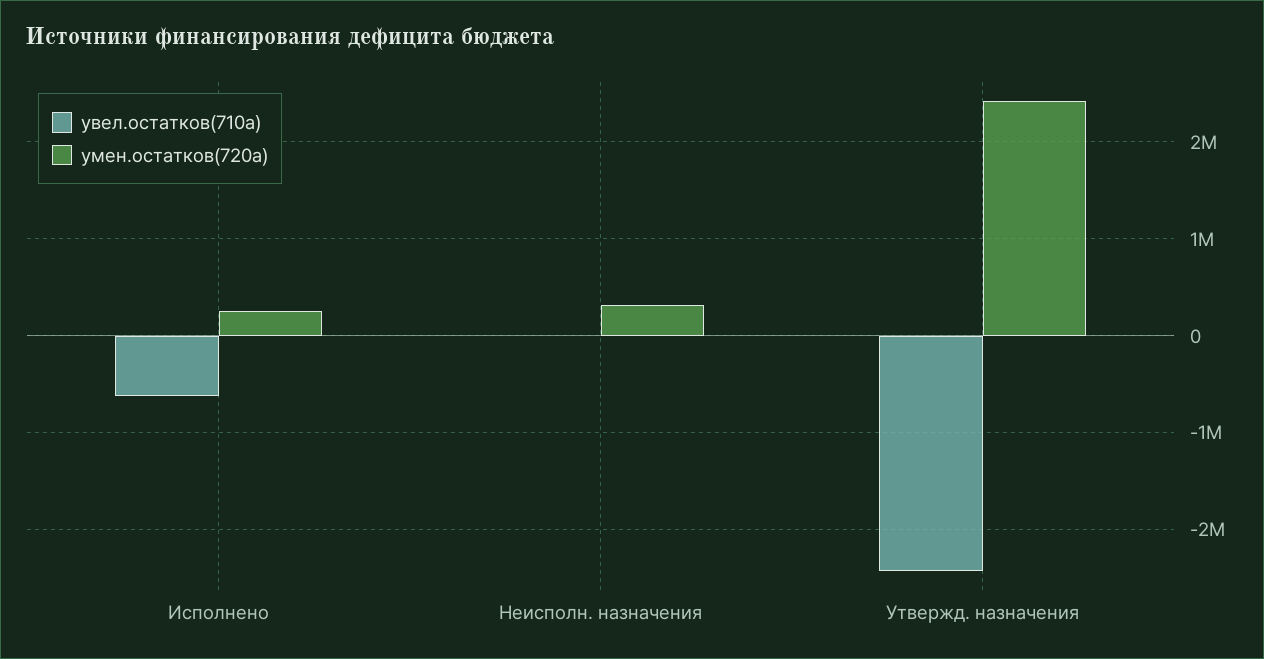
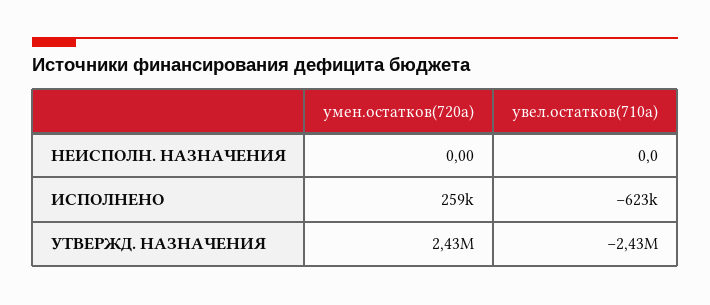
  {
    "увел.остатков(710a)": {
      "Исполнено": -623000,
      "Неисполн. назначения": 0,
      "Утвержд. назначения": -2430000
    },
    "умен.остатков(720a)": {
      "Исполнено": 259000,
-     "Неисполн. назначения": 300000,
+     "Неисполн. назначения": 0,
      "Утвержд. назначения": 2430000
    }
  }

